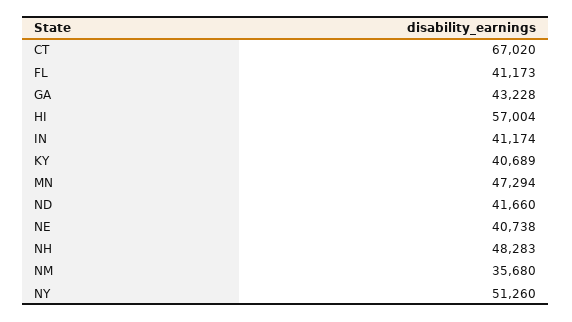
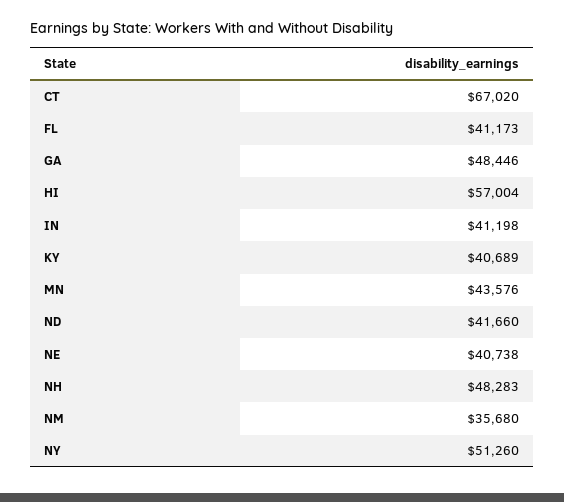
  {
    "CT": 67020,
    "FL": 41173,
-   "GA": 43228,
+   "GA": 48446,
    "HI": 57004,
-   "IN": 41174,
+   "IN": 41198,
    "KY": 40689,
-   "MN": 47294,
+   "MN": 43576,
    "ND": 41660,
    "NE": 40738,
    "NH": 48283,
    "NM": 35680,
    "NY": 51260
  }

